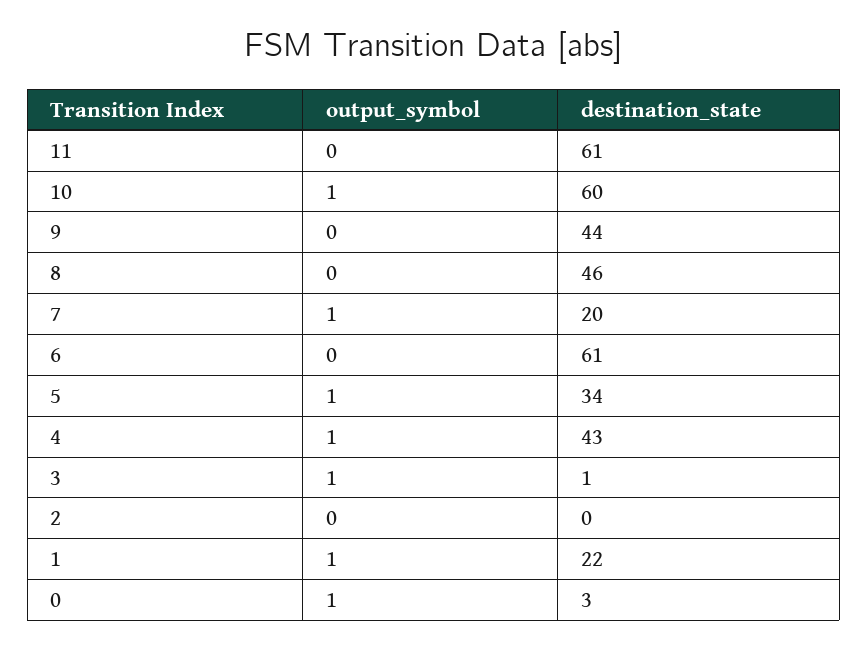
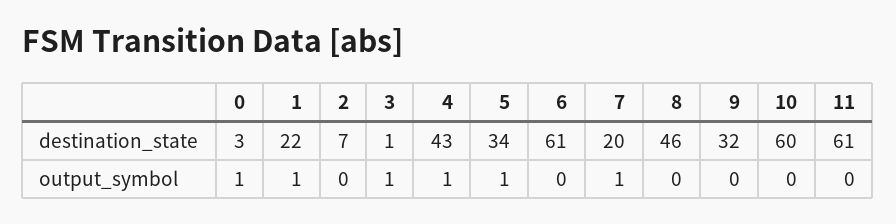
  {
    "output_symbol": {
      "11": 0,
-     "10": 1,
+     "10": 0,
      "9": 0,
      "8": 0,
      "7": 1,
      "6": 0,
      "5": 1,
      "4": 1,
      "3": 1,
      "2": 0,
      "1": 1,
      "0": 1
    },
    "destination_state": {
      "11": 61,
      "10": 60,
-     "9": 44,
+     "9": 32,
      "8": 46,
      "7": 20,
      "6": 61,
      "5": 34,
      "4": 43,
      "3": 1,
-     "2": 0,
+     "2": 7,
      "1": 22,
      "0": 3
    }
  }

